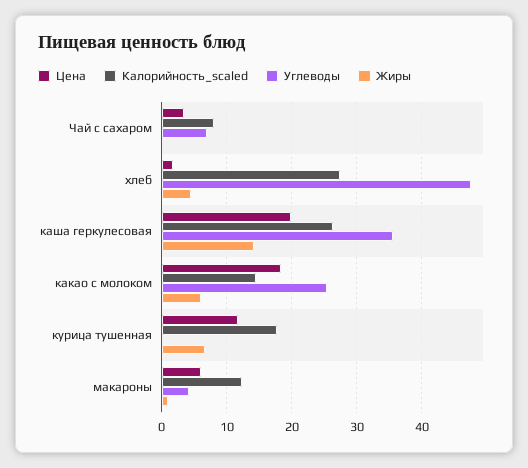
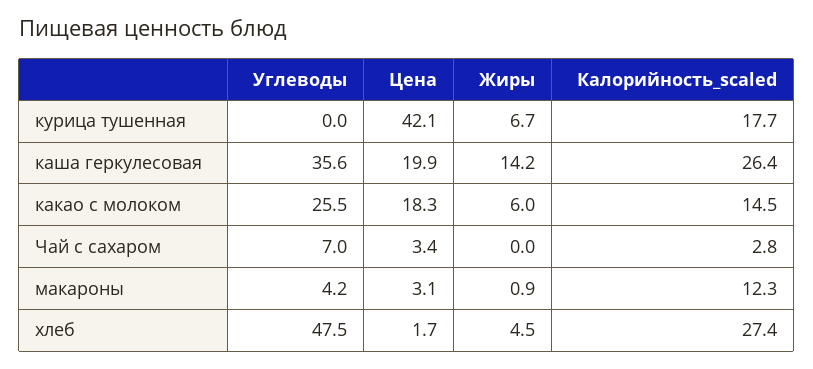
  {
    "Цена": {
      "Чай с сахаром": 3.4,
      "хлеб": 1.7,
      "каша геркулесовая": 19.9,
      "какао с молоком": 18.3,
-     "курица тушенная": 12,
+     "курица тушенная": 42.1,
-     "макароны": 6
+     "макароны": 3.1
    },
    "Калорийность_scaled": {
-     "Чай с сахаром": 8,
+     "Чай с сахаром": 2.8,
      "хлеб": 27.4,
      "каша геркулесовая": 26.4,
      "какао с молоком": 14.5,
      "курица тушенная": 17.7,
      "макароны": 12.3
    },
    "Углеводы": {
      "Чай с сахаром": 7,
      "хлеб": 47.5,
      "каша геркулесовая": 35.6,
      "какао с молоком": 25.5,
      "курица тушенная": 0,
      "макароны": 4.2
    },
    "Жиры": {
      "Чай с сахаром": 0,
      "хлеб": 4.5,
      "каша геркулесовая": 14.2,
      "какао с молоком": 6,
      "курица тушенная": 6.7,
      "макароны": 0.9
    }
  }

